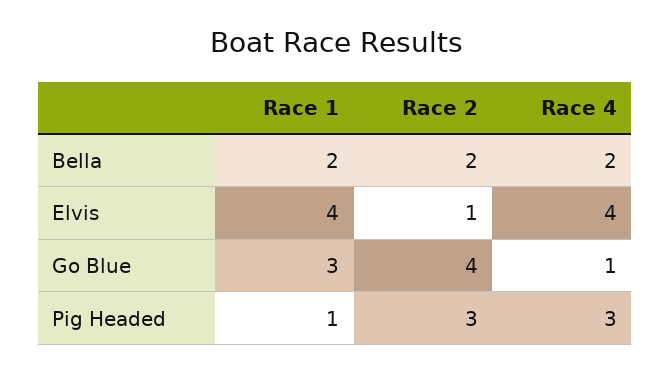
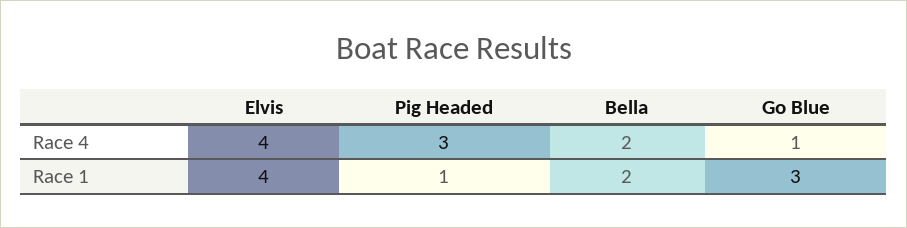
  {
    "Race 1": {
      "Bella": 2,
      "Elvis": 4,
      "Go Blue": 3,
      "Pig Headed": 1
    },
-   "Race 2": {
-     "Bella": 2,
-     "Elvis": 1,
-     "Go Blue": 4,
-     "Pig Headed": 3
-   },
    "Race 4": {
      "Bella": 2,
      "Elvis": 4,
      "Go Blue": 1,
      "Pig Headed": 3
    }
  }

